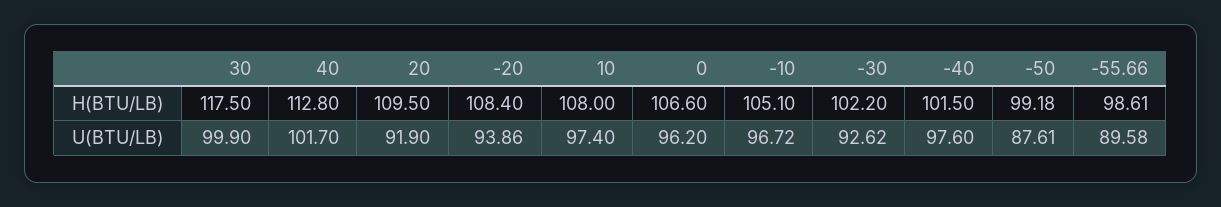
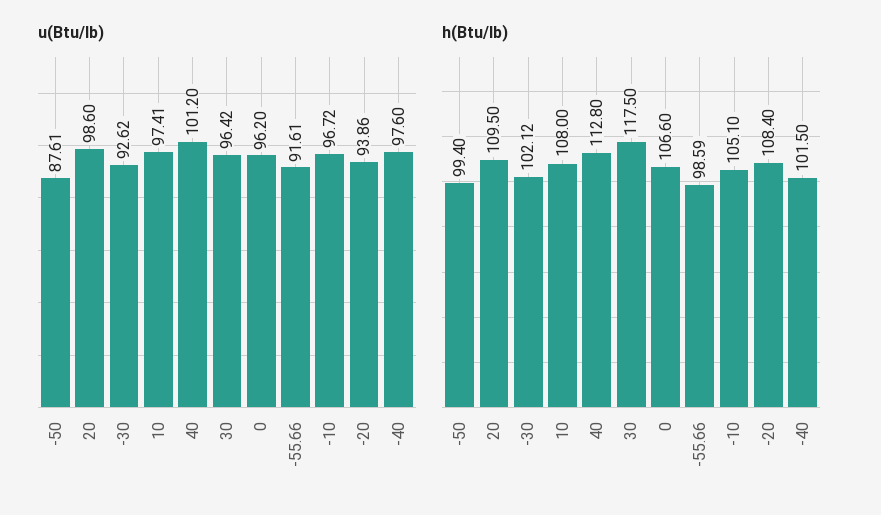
  {
    "H(BTU/LB)": {
      "30": 117.5,
      "40": 112.8,
      "20": 109.5,
      "-20": 108.4,
      "10": 108,
      "0": 106.6,
      "-10": 105.1,
-     "-30": 102.2,
+     "-30": 102.12,
      "-40": 101.5,
-     "-50": 99.18,
+     "-50": 99.4,
-     "-55.66": 98.61
+     "-55.66": 98.59
    },
    "U(BTU/LB)": {
-     "30": 99.9,
+     "30": 96.42,
-     "40": 101.7,
+     "40": 101.2,
-     "20": 91.9,
+     "20": 98.6,
      "-20": 93.86,
-     "10": 97.4,
+     "10": 97.41,
      "0": 96.2,
      "-10": 96.72,
      "-30": 92.62,
      "-40": 97.6,
      "-50": 87.61,
-     "-55.66": 89.58
+     "-55.66": 91.61
    }
  }

